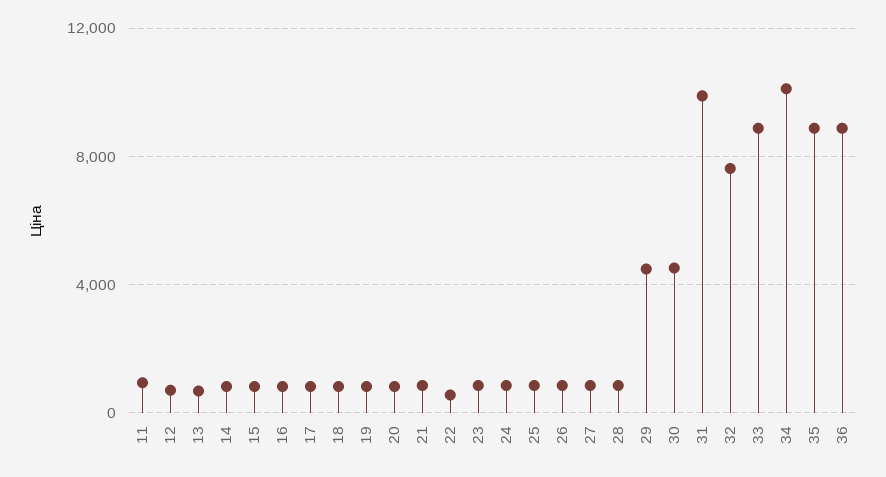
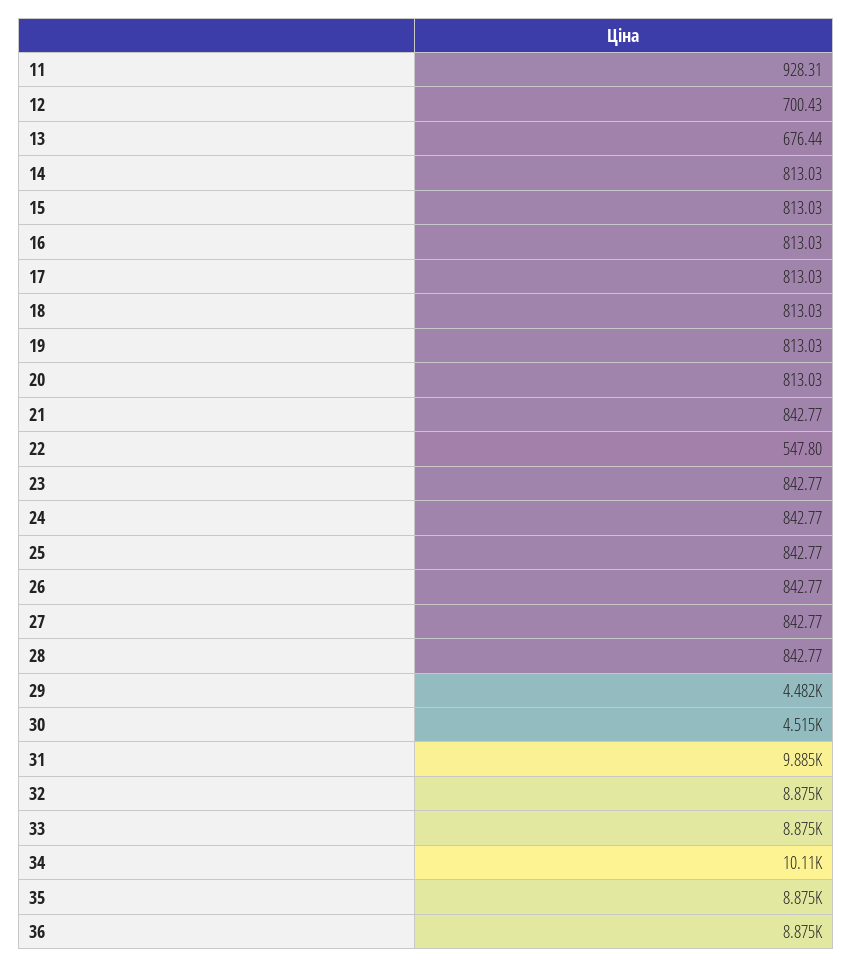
  {
    "11": 928.31,
    "12": 700.43,
    "13": 676.44,
    "14": 813.03,
    "15": 813.03,
    "16": 813.03,
    "17": 813.03,
    "18": 813.03,
    "19": 813.03,
    "20": 813.03,
    "21": 842.77,
    "22": 547.8,
    "23": 842.77,
    "24": 842.77,
    "25": 842.77,
    "26": 842.77,
    "27": 842.77,
    "28": 842.77,
    "29": 4482,
    "30": 4515,
    "31": 9885,
-   "32": 7500,
+   "32": 8875,
    "33": 8875,
    "34": 10110,
    "35": 8875,
    "36": 8875
  }

